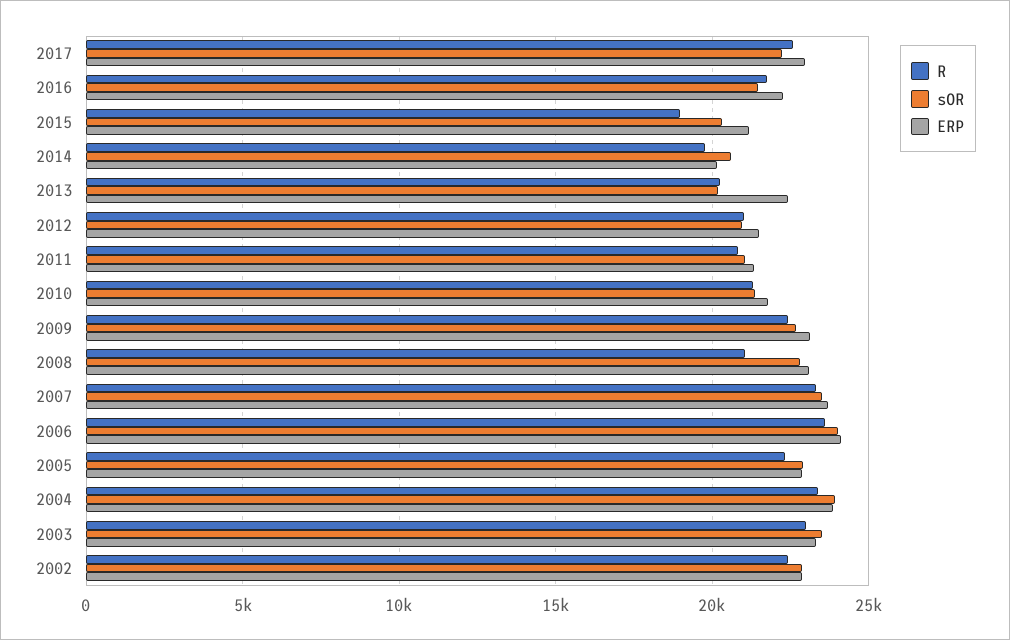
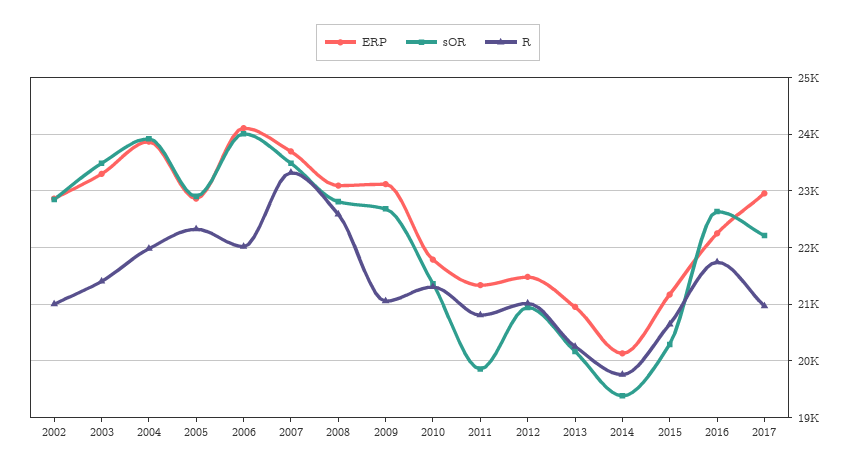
  {
    "R": {
-     "2017": 22500,
+     "2017": 21000,
      "2016": 21800,
-     "2015": 19000,
+     "2015": 20600,
      "2014": 19800,
      "2013": 20200,
      "2012": 21000,
      "2011": 20800,
      "2010": 21400,
-     "2009": 22500,
+     "2009": 21000,
-     "2008": 21000,
+     "2008": 22600,
      "2007": 23400,
-     "2006": 23500,
+     "2006": 22000,
      "2005": 22400,
-     "2004": 23500,
+     "2004": 22000,
-     "2003": 23000,
+     "2003": 21400,
-     "2002": 22500
+     "2002": 21000
    },
    "sOR": {
      "2017": 22200,
-     "2016": 21500,
+     "2016": 22600,
      "2015": 20200,
-     "2014": 20500,
+     "2014": 19400,
      "2013": 20200,
      "2012": 21000,
-     "2011": 21000,
+     "2011": 19800,
      "2010": 21400,
      "2009": 22600,
      "2008": 22800,
      "2007": 23400,
      "2006": 24000,
      "2005": 23000,
      "2004": 24000,
      "2003": 23400,
      "2002": 22800
    },
    "ERP": {
      "2017": 23000,
      "2016": 22200,
      "2015": 21200,
      "2014": 20200,
-     "2013": 22500,
+     "2013": 21000,
      "2012": 21400,
      "2011": 21400,
      "2010": 21800,
      "2009": 23200,
      "2008": 23000,
      "2007": 23600,
      "2006": 24200,
      "2005": 22800,
      "2004": 23800,
      "2003": 23200,
      "2002": 22800
    }
  }

